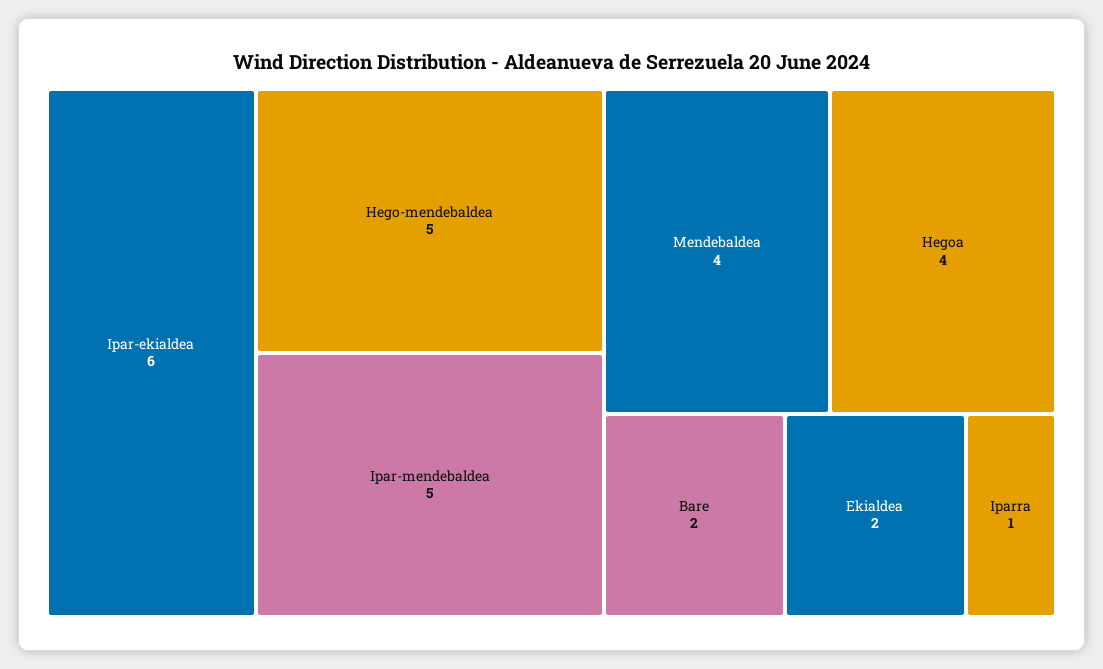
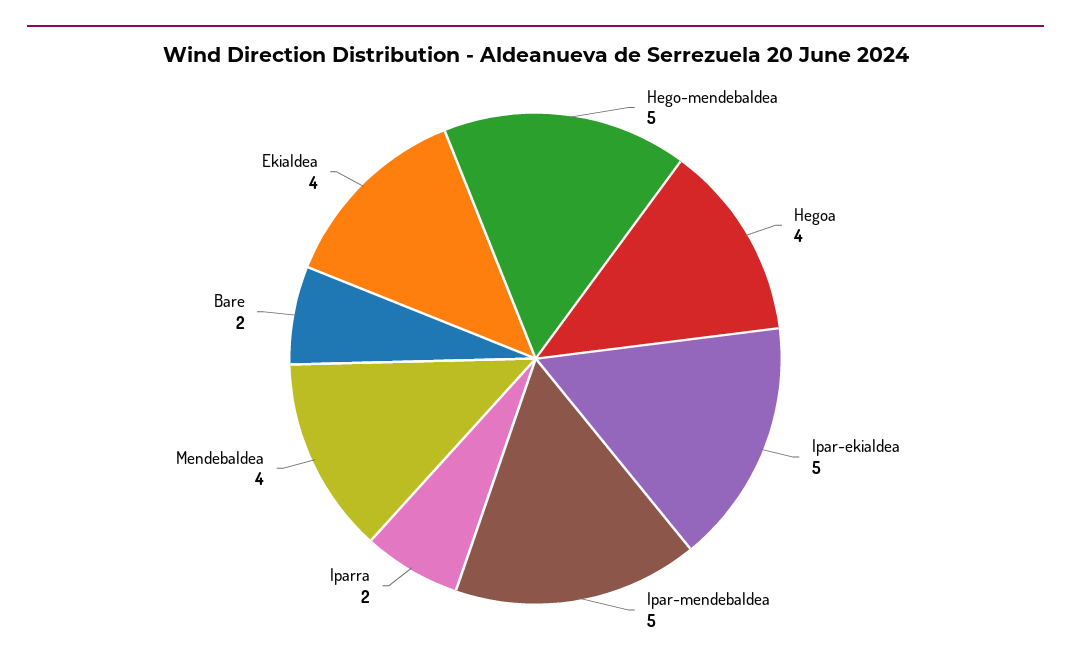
  {
-   "Ipar-ekialdea": 6,
+   "Ipar-ekialdea": 5,
    "Hego-mendebaldea": 5,
    "Ipar-mendebaldea": 5,
    "Mendebaldea": 4,
    "Hegoa": 4,
    "Bare": 2,
-   "Ekialdea": 2,
+   "Ekialdea": 4,
-   "Iparra": 1
+   "Iparra": 2
  }

